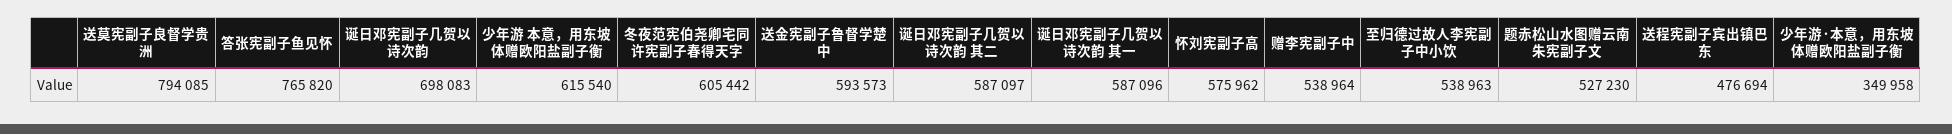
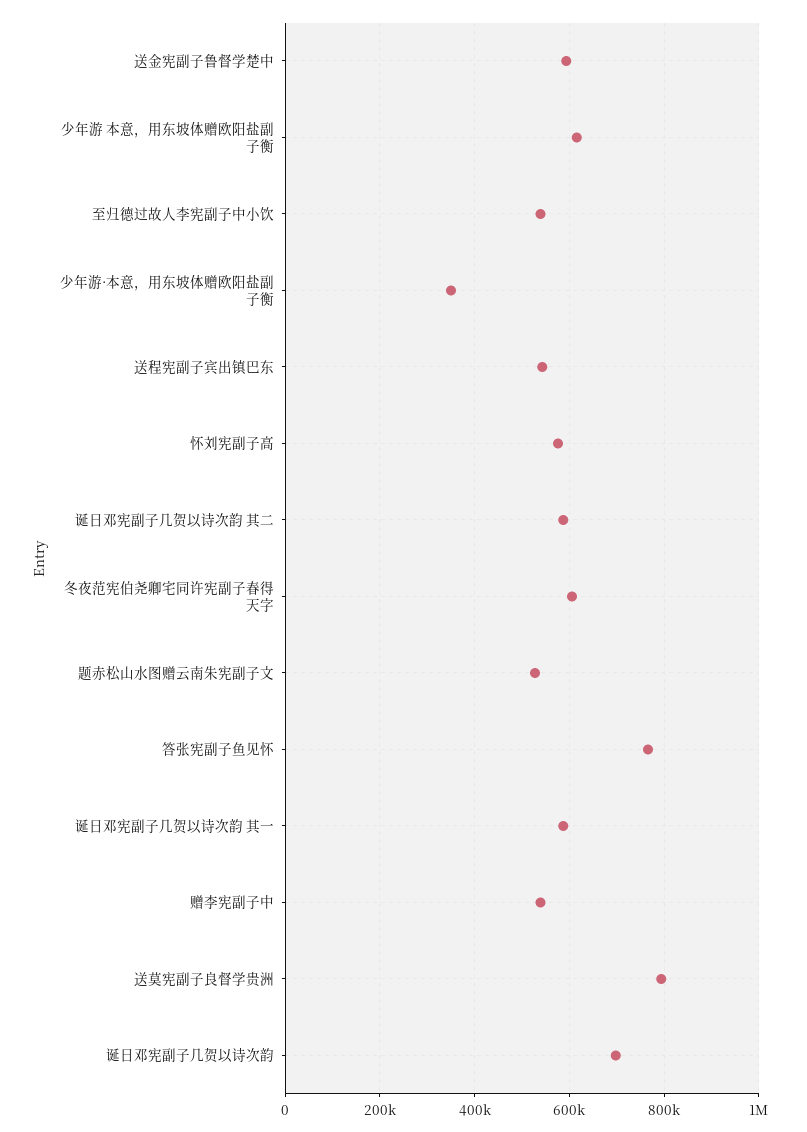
  {
    "送莫宪副子良督学贵洲": 794085,
    "答张宪副子鱼见怀": 765820,
    "诞日邓宪副子几贺以诗次韵": 698083,
    "少年游 本意，用东坡体赠欧阳盐副子衡": 615540,
    "冬夜范宪伯尧卿宅同许宪副子春得天字": 605442,
    "送金宪副子鲁督学楚中": 593573,
    "诞日邓宪副子几贺以诗次韵 其二": 587097,
    "诞日邓宪副子几贺以诗次韵 其一": 587096,
    "怀刘宪副子高": 575962,
    "赠李宪副子中": 538964,
    "至归德过故人李宪副子中小饮": 538963,
    "题赤松山水图赠云南朱宪副子文": 527230,
-   "送程宪副子宾出镇巴东": 476694,
+   "送程宪副子宾出镇巴东": 540000,
    "少年游·本意，用东坡体赠欧阳盐副子衡": 349958
  }

